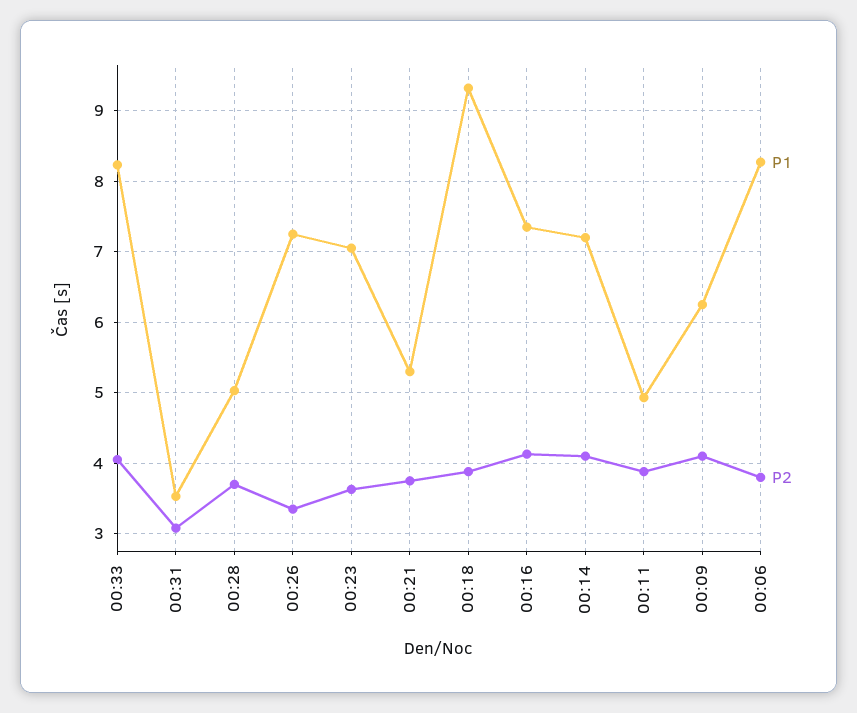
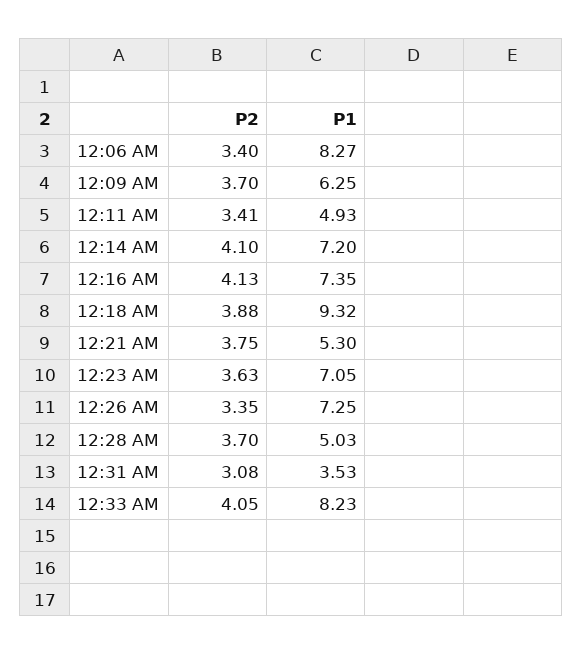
  {
    "P1": {
      "00:33": 8.23,
      "00:31": 3.53,
      "00:28": 5.03,
      "00:26": 7.25,
      "00:23": 7.05,
      "00:21": 5.3,
      "00:18": 9.32,
      "00:16": 7.35,
      "00:14": 7.2,
      "00:11": 4.93,
      "00:09": 6.25,
      "00:06": 8.27
    },
    "P2": {
      "00:33": 4.05,
      "00:31": 3.08,
      "00:28": 3.7,
      "00:26": 3.35,
      "00:23": 3.63,
      "00:21": 3.75,
      "00:18": 3.88,
      "00:16": 4.13,
      "00:14": 4.1,
-     "00:11": 3.9,
+     "00:11": 3.41,
-     "00:09": 4.1,
+     "00:09": 3.7,
-     "00:06": 3.8
+     "00:06": 3.4
    }
  }

